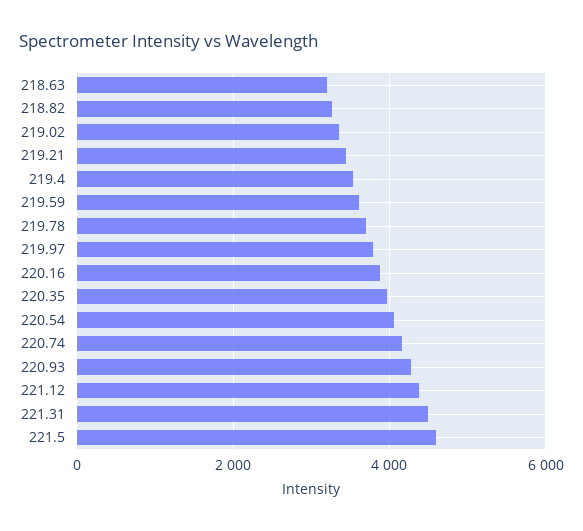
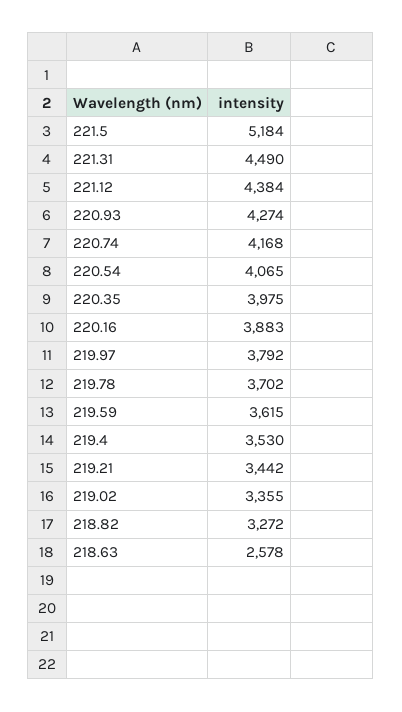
  {
-   "218.63": 3200,
+   "218.63": 2578,
    "218.82": 3272,
    "219.02": 3355,
    "219.21": 3442,
    "219.4": 3530,
    "219.59": 3615,
    "219.78": 3702,
    "219.97": 3792,
    "220.16": 3883,
    "220.35": 3975,
    "220.54": 4065,
    "220.74": 4168,
    "220.93": 4274,
    "221.12": 4384,
    "221.31": 4490,
-   "221.5": 4600
+   "221.5": 5184
  }

